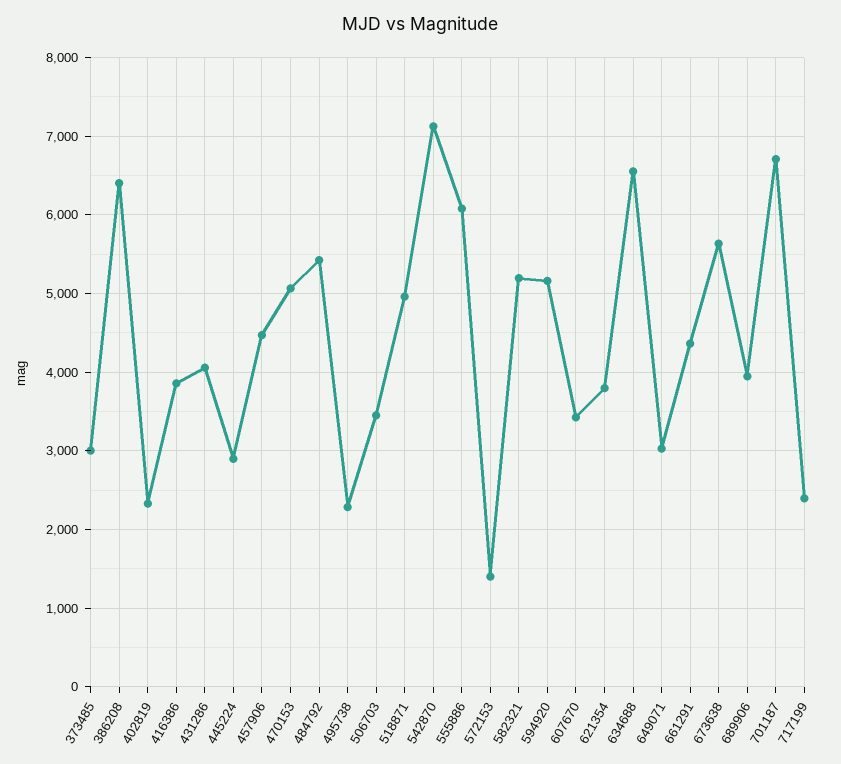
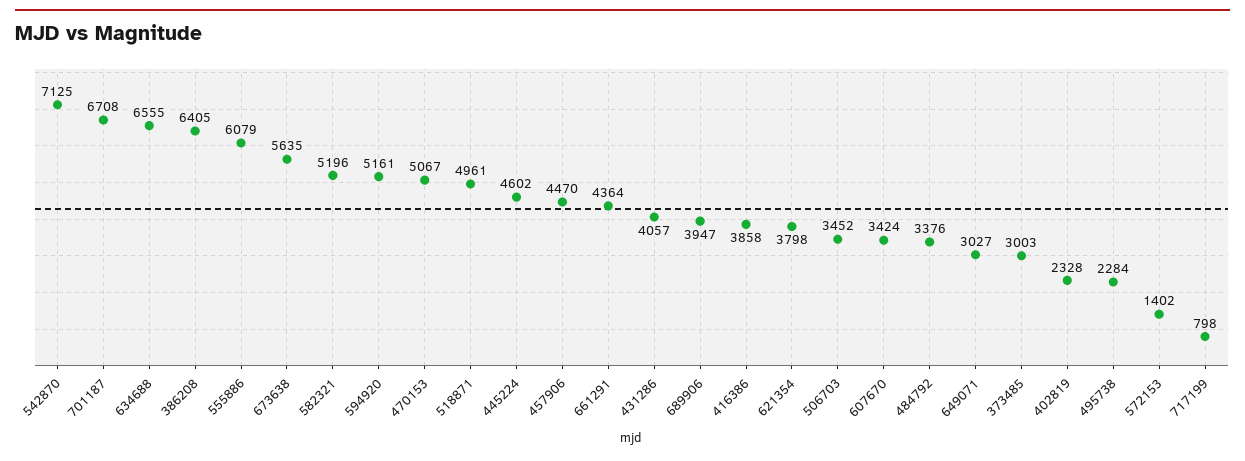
  {
    "373485": 3003,
    "386208": 6405,
    "402819": 2328,
    "416386": 3858,
    "431286": 4057,
-   "445224": 2900,
+   "445224": 4602,
    "457906": 4470,
    "470153": 5067,
-   "484792": 5400,
+   "484792": 3376,
    "495738": 2284,
    "506703": 3452,
    "518871": 4961,
    "542870": 7125,
    "555886": 6079,
    "572153": 1402,
    "582321": 5196,
    "594920": 5161,
    "607670": 3424,
    "621354": 3798,
    "634688": 6555,
    "649071": 3027,
    "661291": 4364,
    "673638": 5635,
    "689906": 3947,
    "701187": 6708,
-   "717199": 2400
+   "717199": 798
  }

